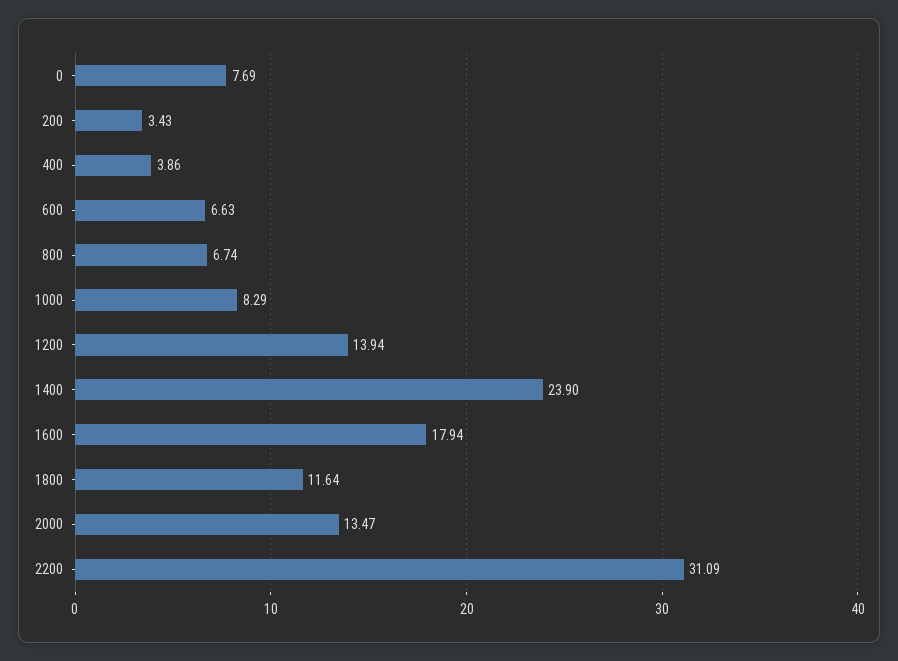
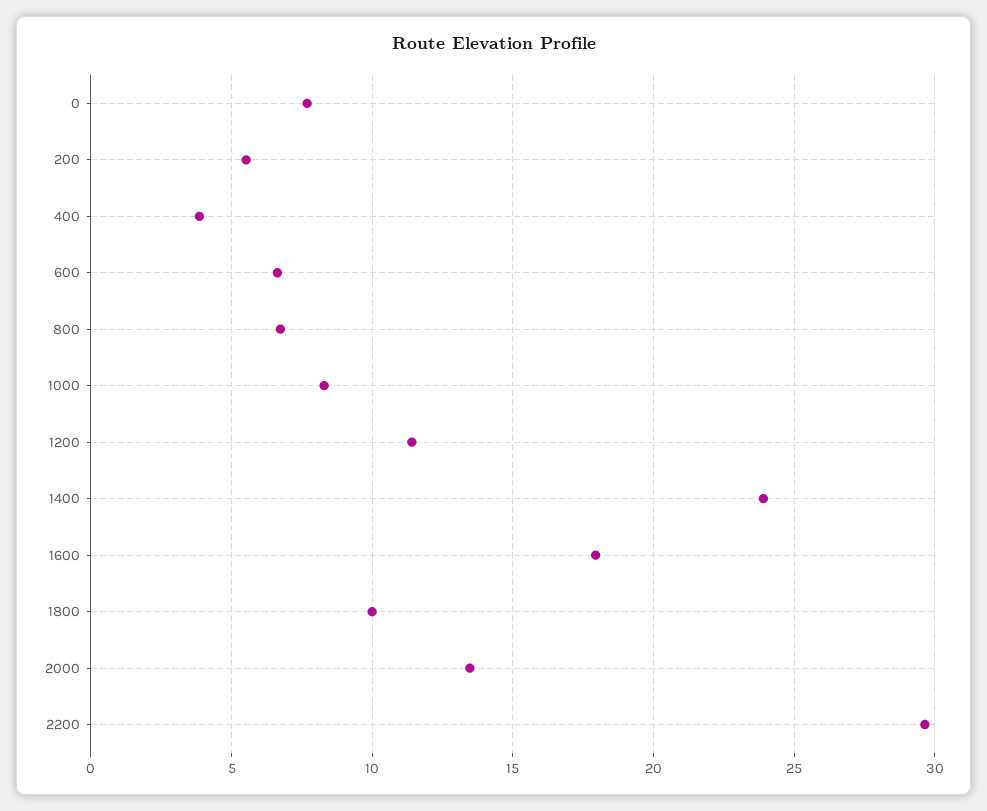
  {
    "0": 7.69,
-   "200": 3.43,
+   "200": 5.5,
    "400": 3.86,
    "600": 6.63,
    "800": 6.74,
    "1000": 8.29,
-   "1200": 13.94,
+   "1200": 11.5,
    "1400": 23.9,
    "1600": 17.94,
-   "1800": 11.64,
+   "1800": 10,
    "2000": 13.47,
-   "2200": 31.09
+   "2200": 29.5
  }

